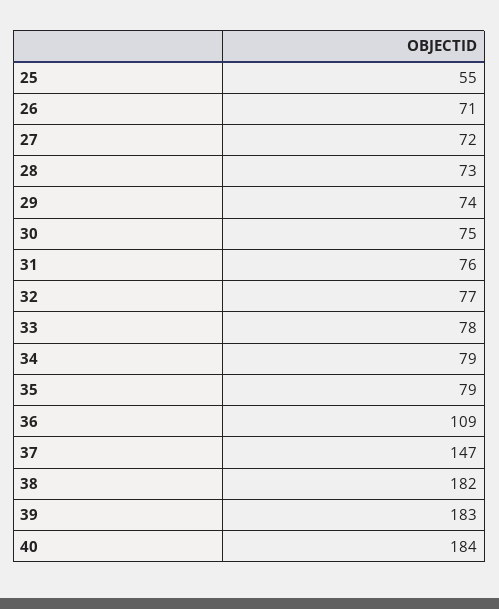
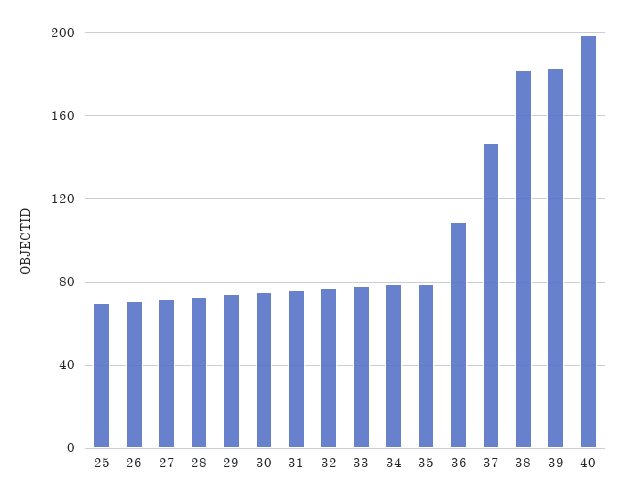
  {
-   "25": 55,
+   "25": 70,
    "26": 71,
    "27": 72,
    "28": 73,
    "29": 74,
    "30": 75,
    "31": 76,
    "32": 77,
    "33": 78,
    "34": 79,
    "35": 79,
    "36": 109,
    "37": 147,
    "38": 182,
    "39": 183,
-   "40": 184
+   "40": 200
  }

